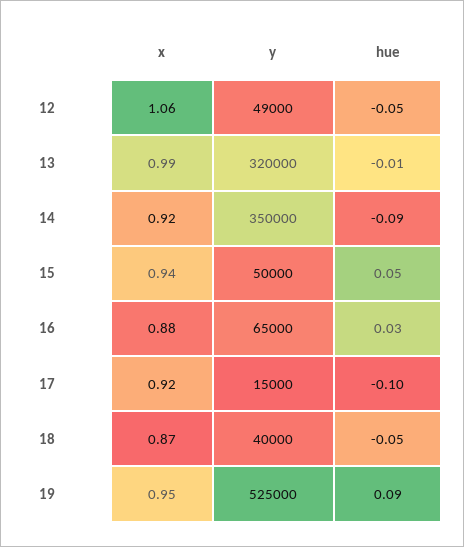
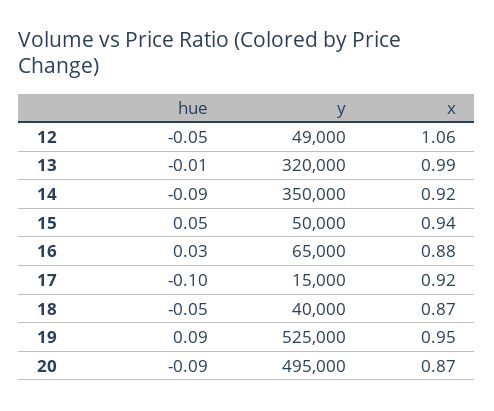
  {
    "x": {
      "12": 1.06,
      "13": 0.99,
      "14": 0.92,
      "15": 0.94,
      "16": 0.88,
      "17": 0.92,
      "18": 0.87,
-     "19": 0.95
+     "19": 0.95,
+     "20": 0.87
    },
    "y": {
      "12": 49000,
      "13": 320000,
      "14": 350000,
      "15": 50000,
      "16": 65000,
      "17": 15000,
      "18": 40000,
-     "19": 525000
+     "19": 525000,
+     "20": 495000
    },
    "hue": {
      "12": -0.05,
      "13": -0.01,
      "14": -0.09,
      "15": 0.05,
      "16": 0.03,
      "17": -0.1,
      "18": -0.05,
-     "19": 0.09
+     "19": 0.09,
+     "20": -0.09
    }
  }

